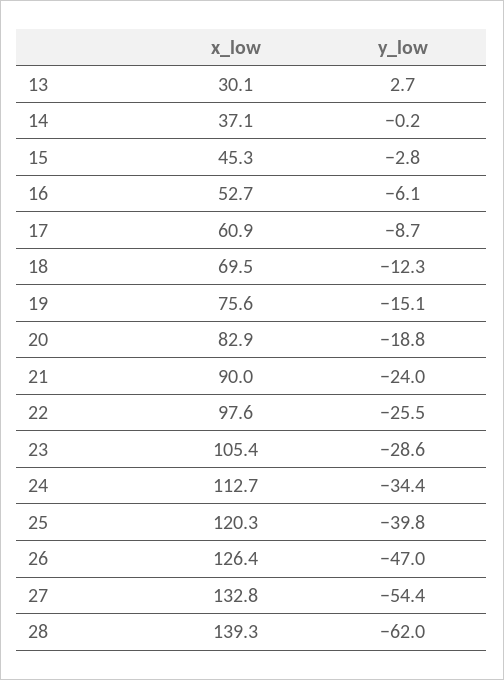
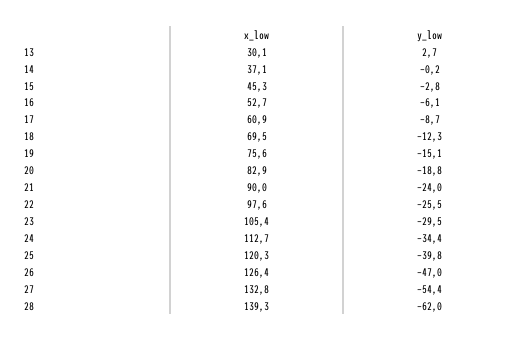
  {
    "x_low": {
      "13": 30.1,
      "14": 37.1,
      "15": 45.3,
      "16": 52.7,
      "17": 60.9,
      "18": 69.5,
      "19": 75.6,
      "20": 82.9,
      "21": 90,
      "22": 97.6,
      "23": 105.4,
      "24": 112.7,
      "25": 120.3,
      "26": 126.4,
      "27": 132.8,
      "28": 139.3
    },
    "y_low": {
      "13": 2.7,
      "14": -0.2,
      "15": -2.8,
      "16": -6.1,
      "17": -8.7,
      "18": -12.3,
      "19": -15.1,
      "20": -18.8,
      "21": -24,
      "22": -25.5,
-     "23": -28.6,
+     "23": -29.5,
      "24": -34.4,
      "25": -39.8,
      "26": -47,
      "27": -54.4,
      "28": -62
    }
  }

